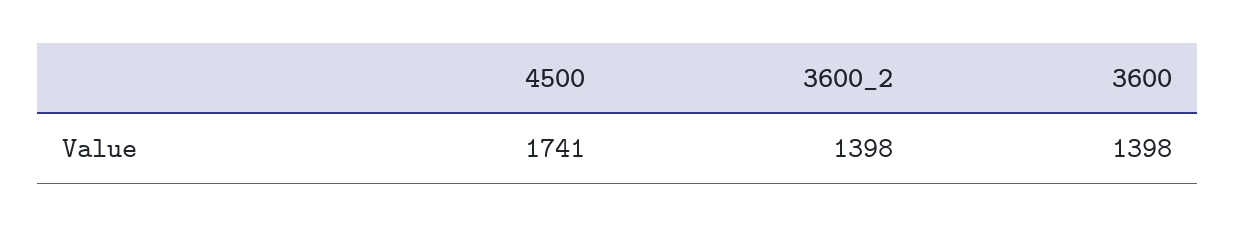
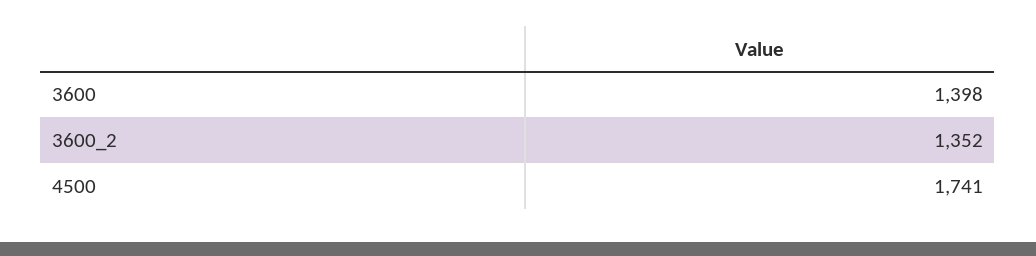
  {
    "4500": 1741,
-   "3600_2": 1398,
+   "3600_2": 1352,
    "3600": 1398
  }

